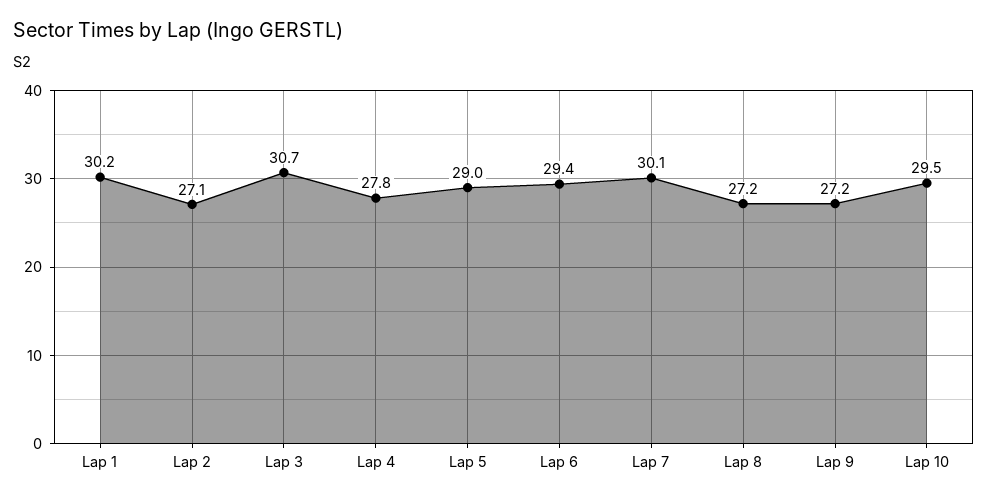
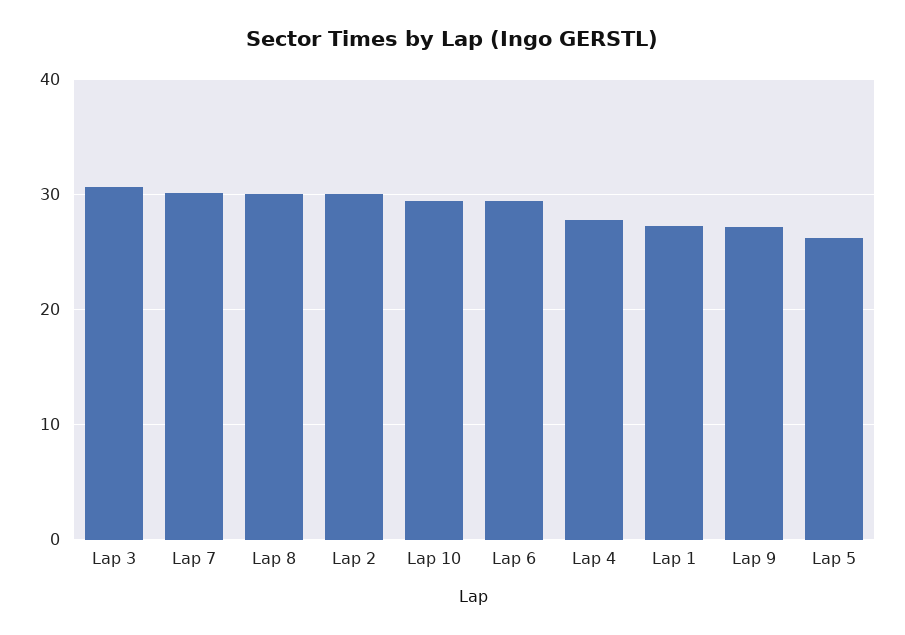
  {
-   "Lap 1": 30.2,
+   "Lap 1": 27,
-   "Lap 2": 27.1,
+   "Lap 2": 30,
    "Lap 3": 30.7,
    "Lap 4": 27.8,
-   "Lap 5": 29,
+   "Lap 5": 26,
    "Lap 6": 29.4,
    "Lap 7": 30.1,
-   "Lap 8": 27.2,
+   "Lap 8": 30,
    "Lap 9": 27.2,
    "Lap 10": 29.5
  }

